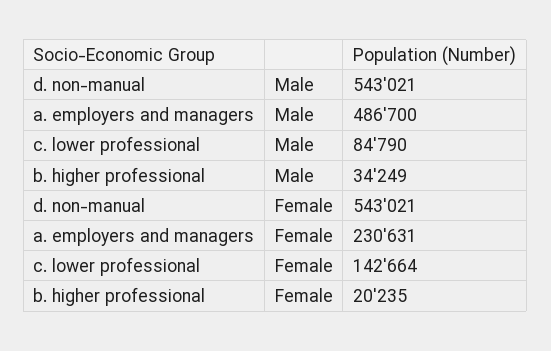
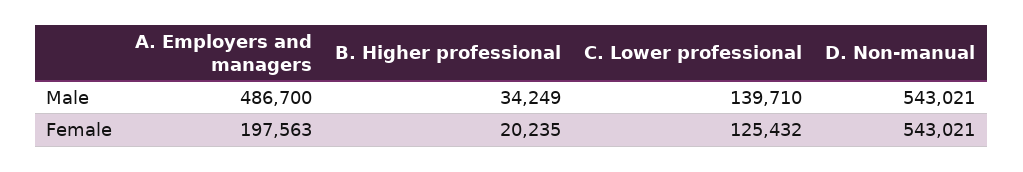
  {
    "d. non-manual": {
      "Male": 543021,
      "Female": 543021
    },
    "a. employers and managers": {
      "Male": 486700,
-     "Female": 230631
+     "Female": 197563
    },
    "c. lower professional": {
-     "Male": 84790,
+     "Male": 139710,
-     "Female": 142664
+     "Female": 125432
    },
    "b. higher professional": {
      "Male": 34249,
      "Female": 20235
    }
  }

